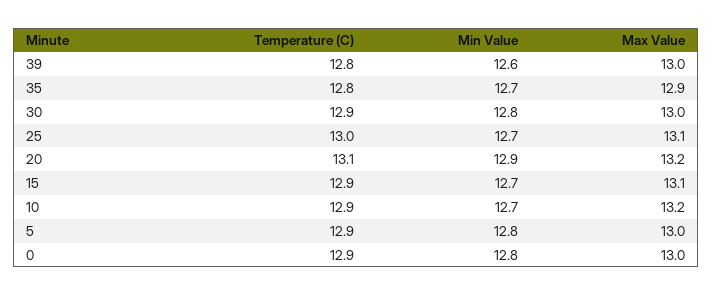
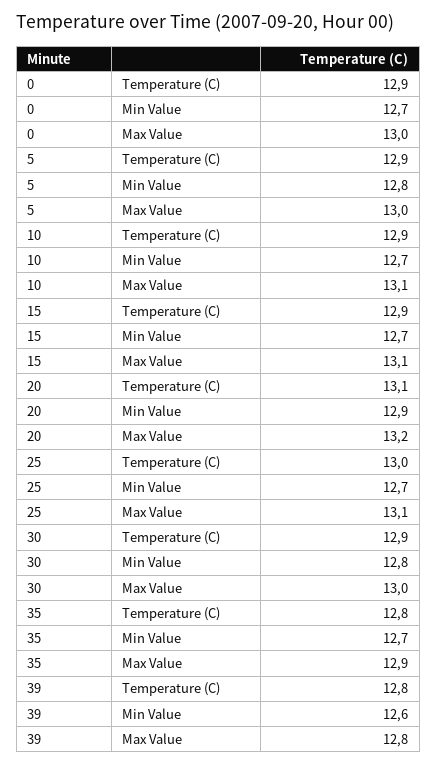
  {
    "Temperature (C)": {
      "39": 12.8,
      "35": 12.8,
      "30": 12.9,
      "25": 13,
      "20": 13.1,
      "15": 12.9,
      "10": 12.9,
      "5": 12.9,
      "0": 12.9
    },
    "Min Value": {
      "39": 12.6,
      "35": 12.7,
      "30": 12.8,
      "25": 12.7,
      "20": 12.9,
      "15": 12.7,
      "10": 12.7,
      "5": 12.8,
-     "0": 12.8
+     "0": 12.7
    },
    "Max Value": {
-     "39": 13,
+     "39": 12.8,
      "35": 12.9,
      "30": 13,
      "25": 13.1,
      "20": 13.2,
      "15": 13.1,
-     "10": 13.2,
+     "10": 13.1,
      "5": 13,
      "0": 13
    }
  }

